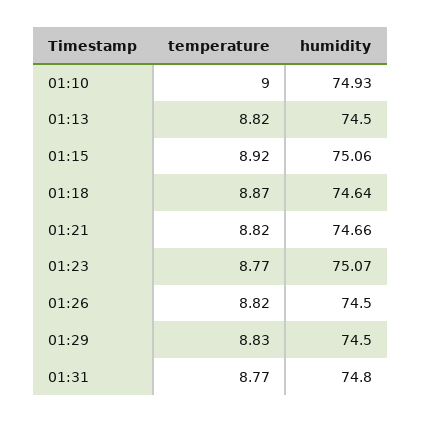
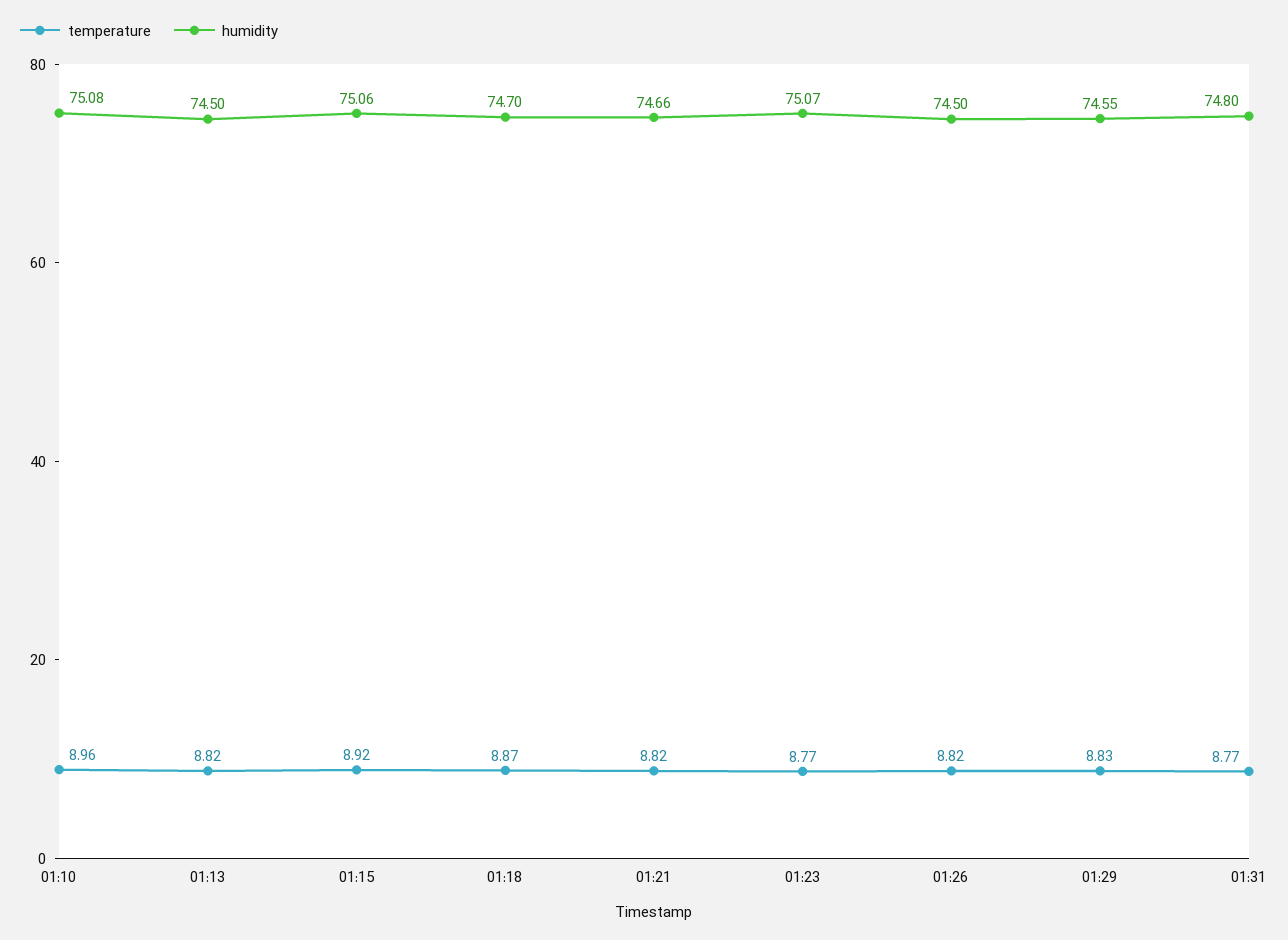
  {
    "temperature": {
-     "01:10": 9,
+     "01:10": 8.96,
      "01:13": 8.82,
      "01:15": 8.92,
      "01:18": 8.87,
      "01:21": 8.82,
      "01:23": 8.77,
      "01:26": 8.82,
      "01:29": 8.83,
      "01:31": 8.77
    },
    "humidity": {
-     "01:10": 74.93,
+     "01:10": 75.08,
      "01:13": 74.5,
      "01:15": 75.06,
-     "01:18": 74.64,
+     "01:18": 74.7,
      "01:21": 74.66,
      "01:23": 75.07,
      "01:26": 74.5,
-     "01:29": 74.5,
+     "01:29": 74.55,
      "01:31": 74.8
    }
  }

